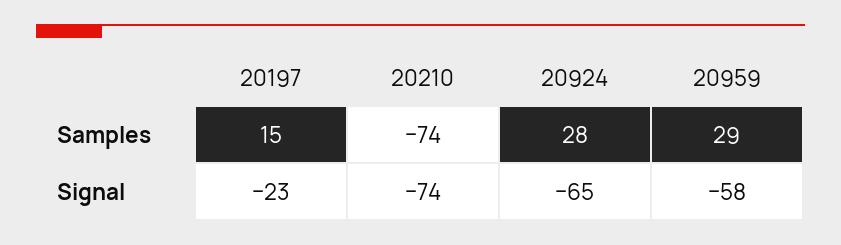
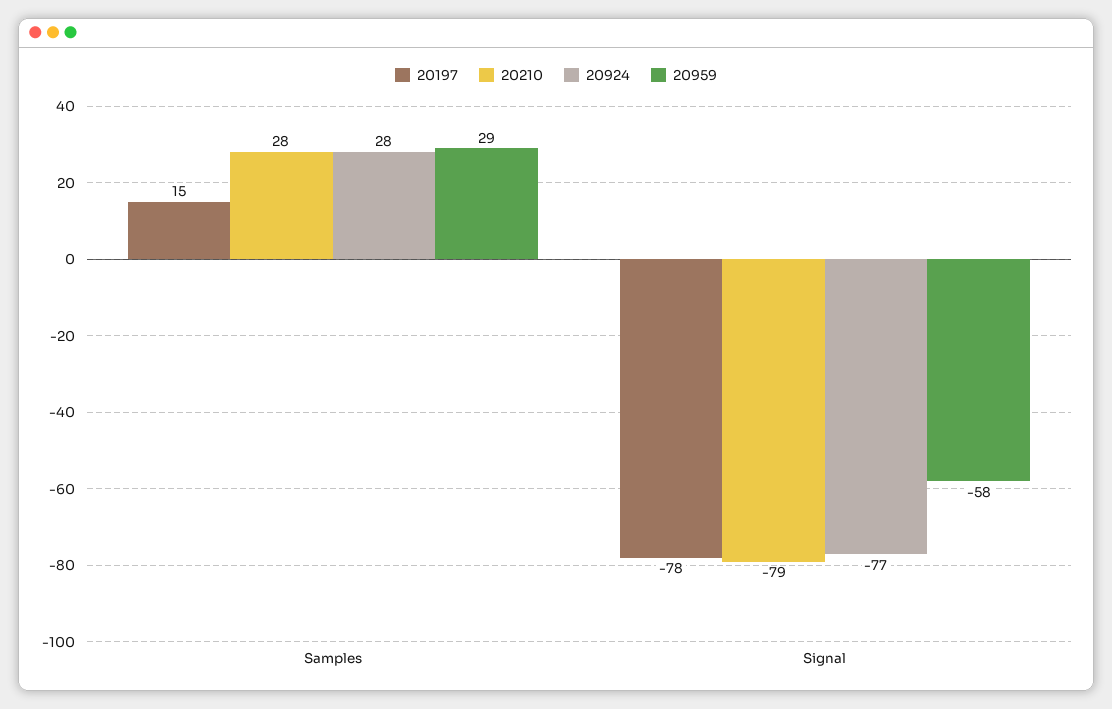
  {
    "20197": {
      "Samples": 15,
-     "Signal": -23
+     "Signal": -78
    },
    "20210": {
-     "Samples": -74,
+     "Samples": 28,
-     "Signal": -74
+     "Signal": -79
    },
    "20924": {
      "Samples": 28,
-     "Signal": -65
+     "Signal": -77
    },
    "20959": {
      "Samples": 29,
      "Signal": -58
    }
  }

